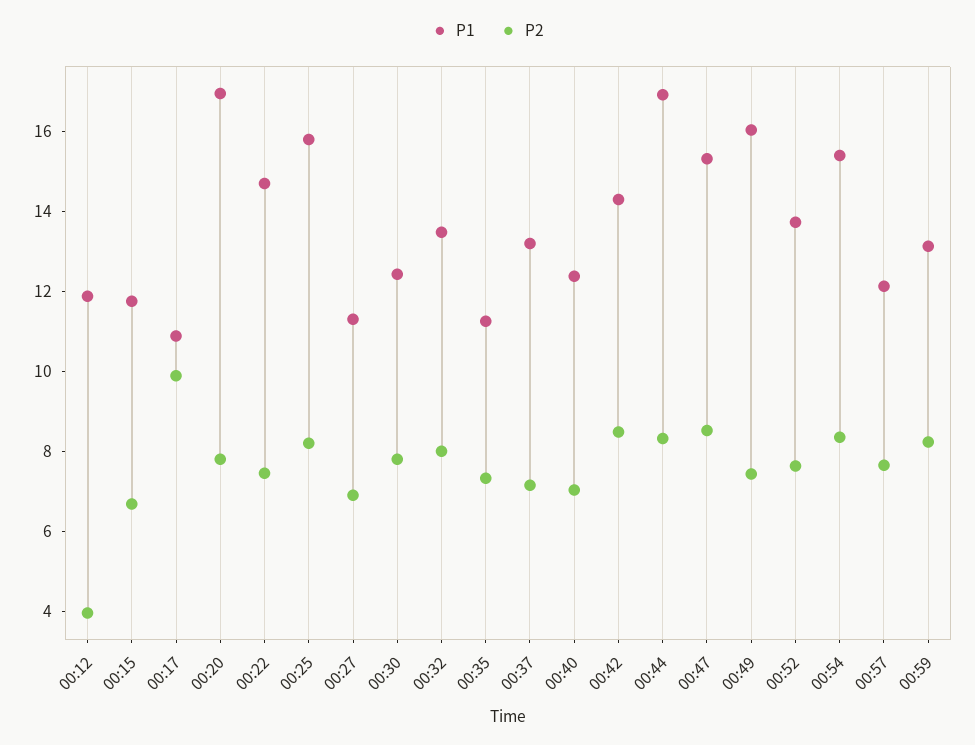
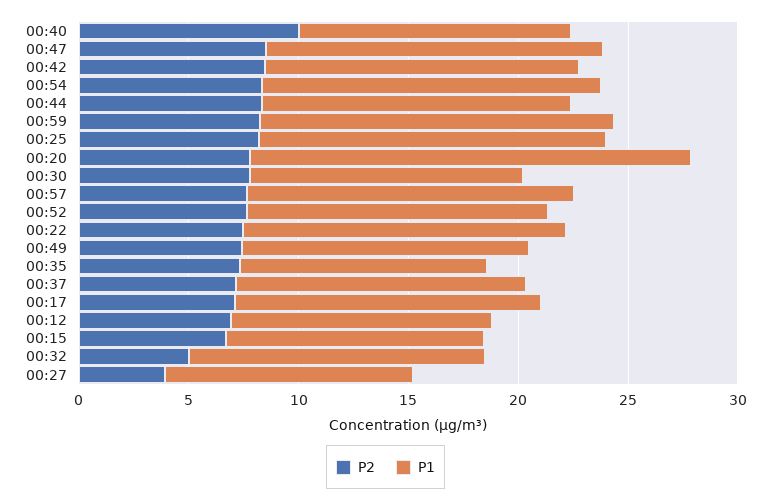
  {
    "P1": {
      "00:12": 12,
      "00:15": 12,
-     "00:17": 11,
+     "00:17": 14,
-     "00:20": 17,
+     "00:20": 20,
      "00:22": 14.5,
      "00:25": 16,
      "00:27": 11.5,
      "00:30": 12.5,
      "00:32": 13.5,
      "00:35": 11.5,
      "00:37": 13,
      "00:40": 12.5,
      "00:42": 14.5,
-     "00:44": 17,
+     "00:44": 14,
      "00:47": 15.5,
-     "00:49": 16,
+     "00:49": 13,
      "00:52": 13.5,
      "00:54": 15.5,
-     "00:57": 12,
+     "00:57": 15,
-     "00:59": 13
+     "00:59": 16
    },
    "P2": {
-     "00:12": 4,
+     "00:12": 7,
      "00:15": 6.5,
-     "00:17": 10,
+     "00:17": 7,
      "00:20": 8,
      "00:22": 7.5,
      "00:25": 8,
-     "00:27": 7,
+     "00:27": 4,
      "00:30": 8,
-     "00:32": 8,
+     "00:32": 5,
      "00:35": 7.5,
      "00:37": 7,
-     "00:40": 7,
+     "00:40": 10,
      "00:42": 8.5,
      "00:44": 8.5,
      "00:47": 8.5,
      "00:49": 7.5,
      "00:52": 7.5,
      "00:54": 8.5,
      "00:57": 7.5,
      "00:59": 8
    }
  }

